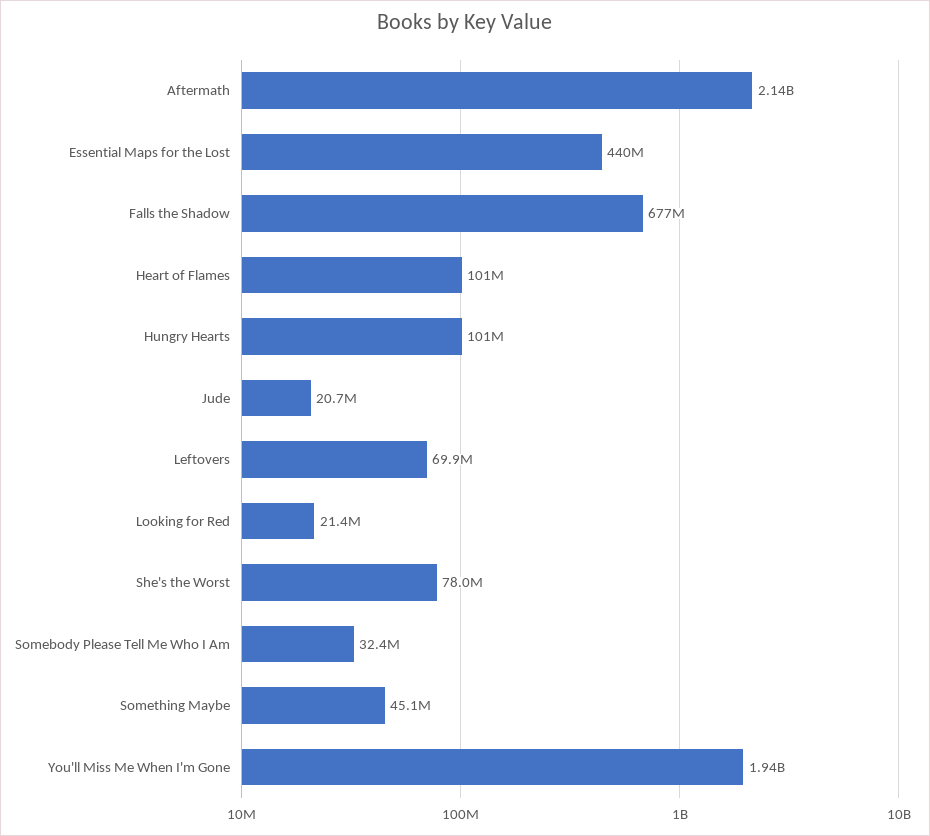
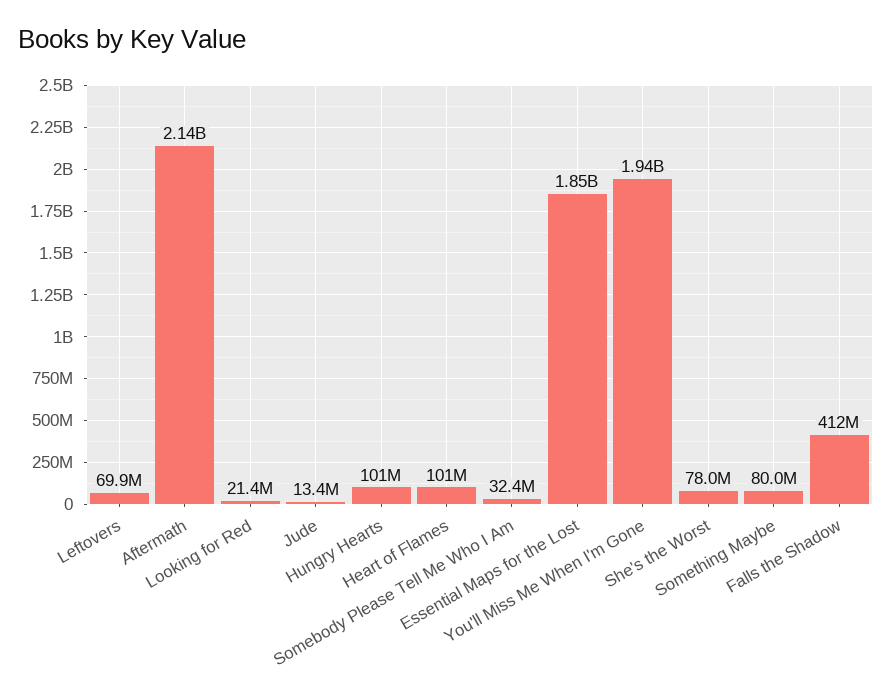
  {
    "Aftermath": 2140000000,
-   "Essential Maps for the Lost": 440000000,
+   "Essential Maps for the Lost": 1850000000,
-   "Falls the Shadow": 677000000,
+   "Falls the Shadow": 412000000,
    "Heart of Flames": 101000000,
    "Hungry Hearts": 101000000,
-   "Jude": 20700000,
+   "Jude": 13400000,
    "Leftovers": 69900000,
    "Looking for Red": 21400000,
    "She's the Worst": 78000000,
    "Somebody Please Tell Me Who I Am": 32400000,
-   "Something Maybe": 45100000,
+   "Something Maybe": 80000000,
    "You'll Miss Me When I'm Gone": 1940000000
  }

